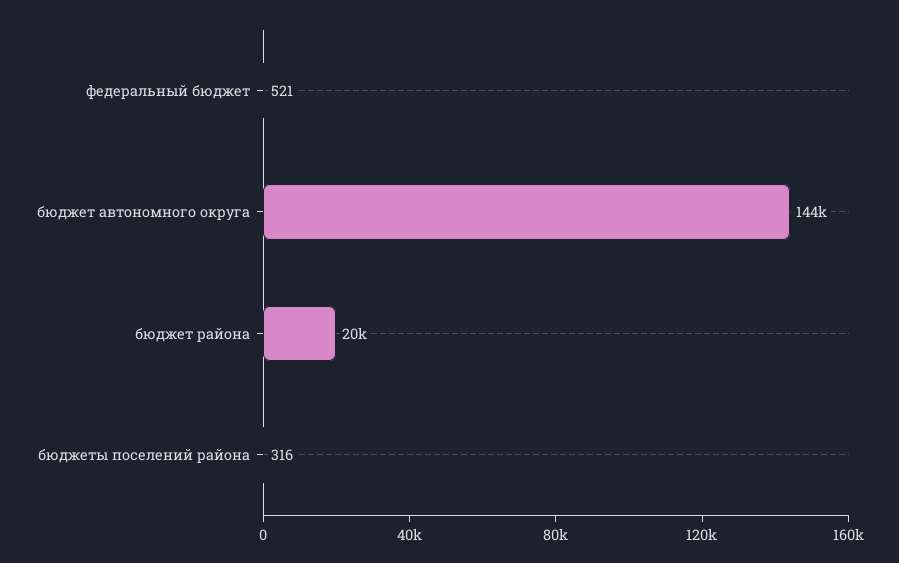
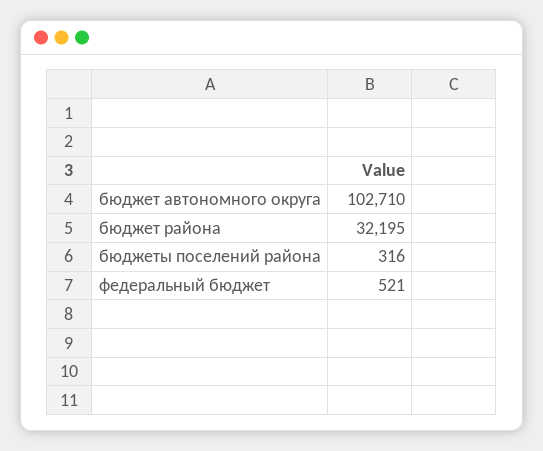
  {
    "федеральный бюджет": 521,
-   "бюджет автономного округа": 144000,
+   "бюджет автономного округа": 102710,
-   "бюджет района": 20000,
+   "бюджет района": 32195,
    "бюджеты поселений района": 316
  }

